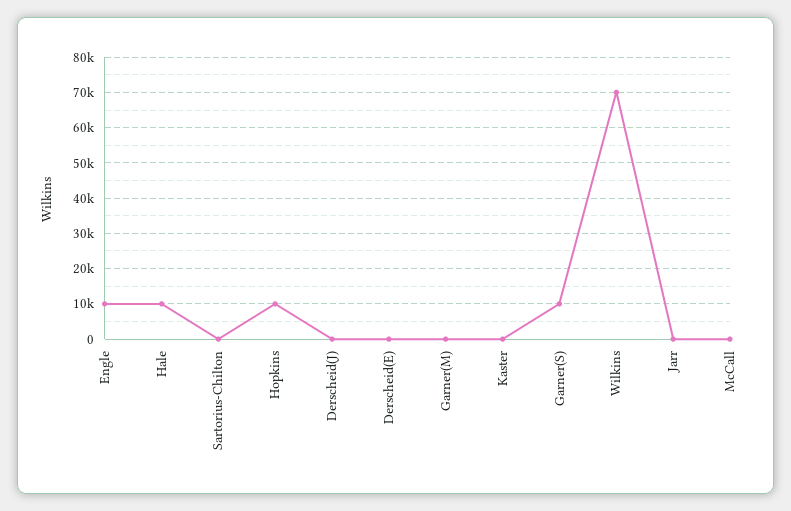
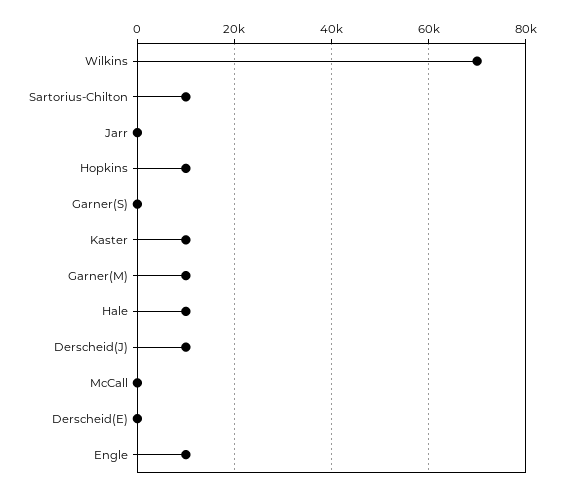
  {
    "Engle": 10000,
    "Hale": 10000,
-   "Sartorius-Chilton": 0,
+   "Sartorius-Chilton": 10000,
    "Hopkins": 10000,
-   "Derscheid(J)": 0,
+   "Derscheid(J)": 10000,
    "Derscheid(E)": 0,
-   "Garner(M)": 0,
+   "Garner(M)": 10000,
-   "Kaster": 0,
+   "Kaster": 10000,
-   "Garner(S)": 10000,
+   "Garner(S)": 0,
    "Wilkins": 70000,
    "Jarr": 0,
    "McCall": 0
  }

